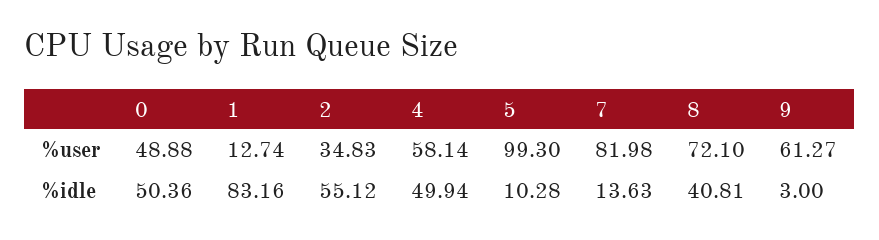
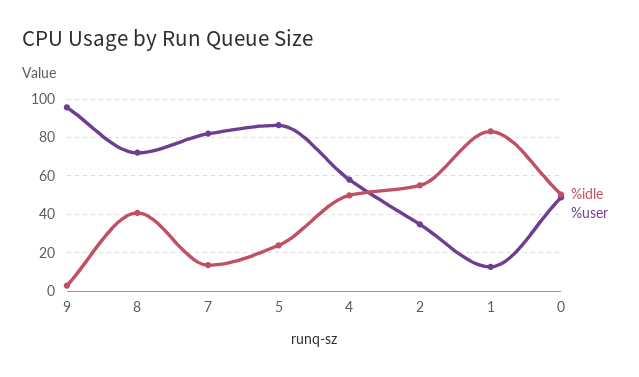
  {
    "%user": {
      "0": 48.88,
      "1": 12.74,
      "2": 34.83,
      "4": 58.14,
-     "5": 99.3,
+     "5": 85,
      "7": 81.98,
      "8": 72.1,
-     "9": 61.27
+     "9": 95
    },
    "%idle": {
      "0": 50.36,
      "1": 83.16,
      "2": 55.12,
      "4": 49.94,
-     "5": 10.28,
+     "5": 25,
      "7": 13.63,
      "8": 40.81,
      "9": 3
    }
  }

